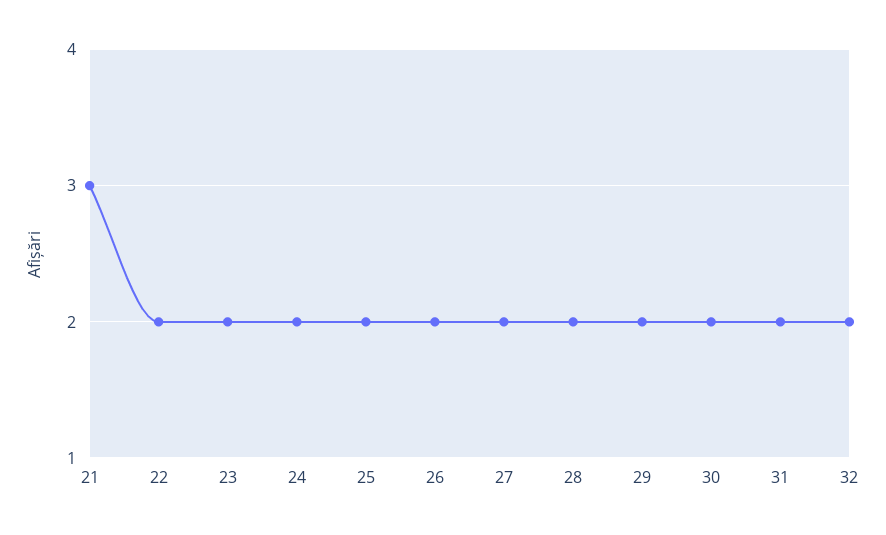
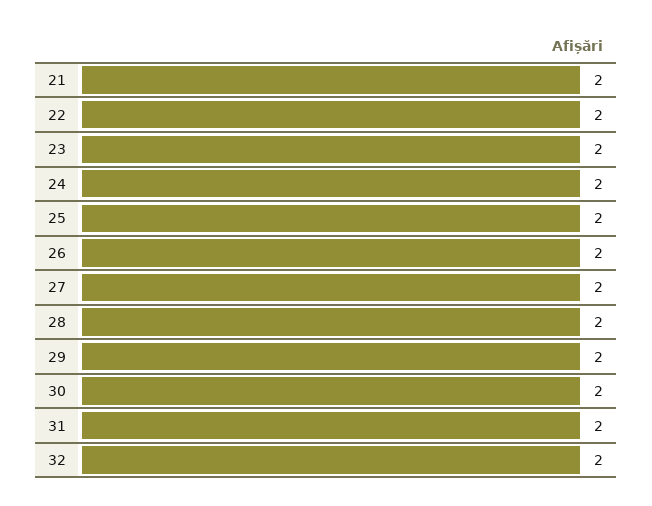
  {
-   "21": 3,
+   "21": 2,
    "22": 2,
    "23": 2,
    "24": 2,
    "25": 2,
    "26": 2,
    "27": 2,
    "28": 2,
    "29": 2,
    "30": 2,
    "31": 2,
    "32": 2
  }

